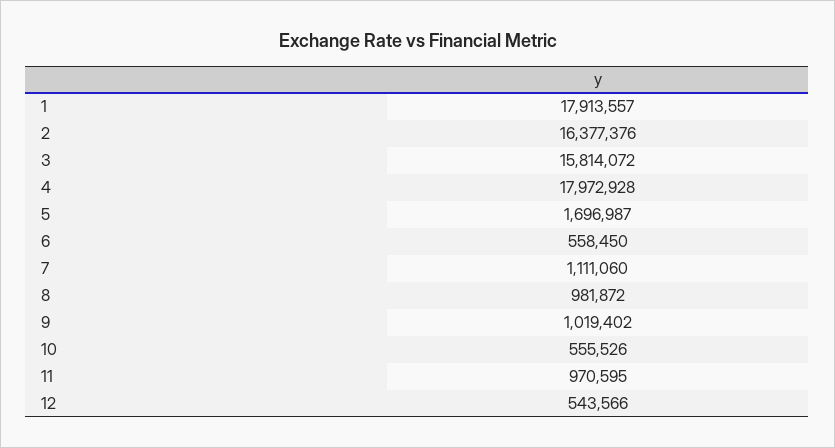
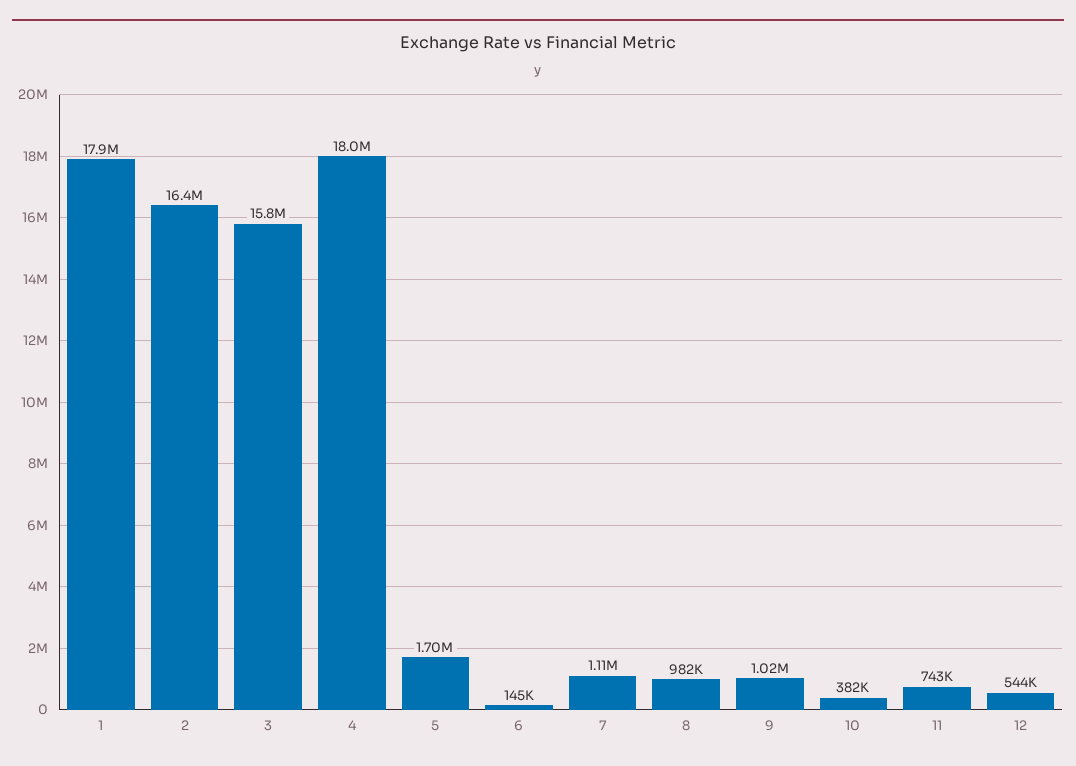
  {
    "1": 17913557,
    "2": 16377376,
    "3": 15814072,
    "4": 17972928,
    "5": 1696987,
-   "6": 558450,
+   "6": 145000,
    "7": 1111060,
    "8": 981872,
    "9": 1019402,
-   "10": 555526,
+   "10": 382000,
-   "11": 970595,
+   "11": 743000,
    "12": 543566
  }

